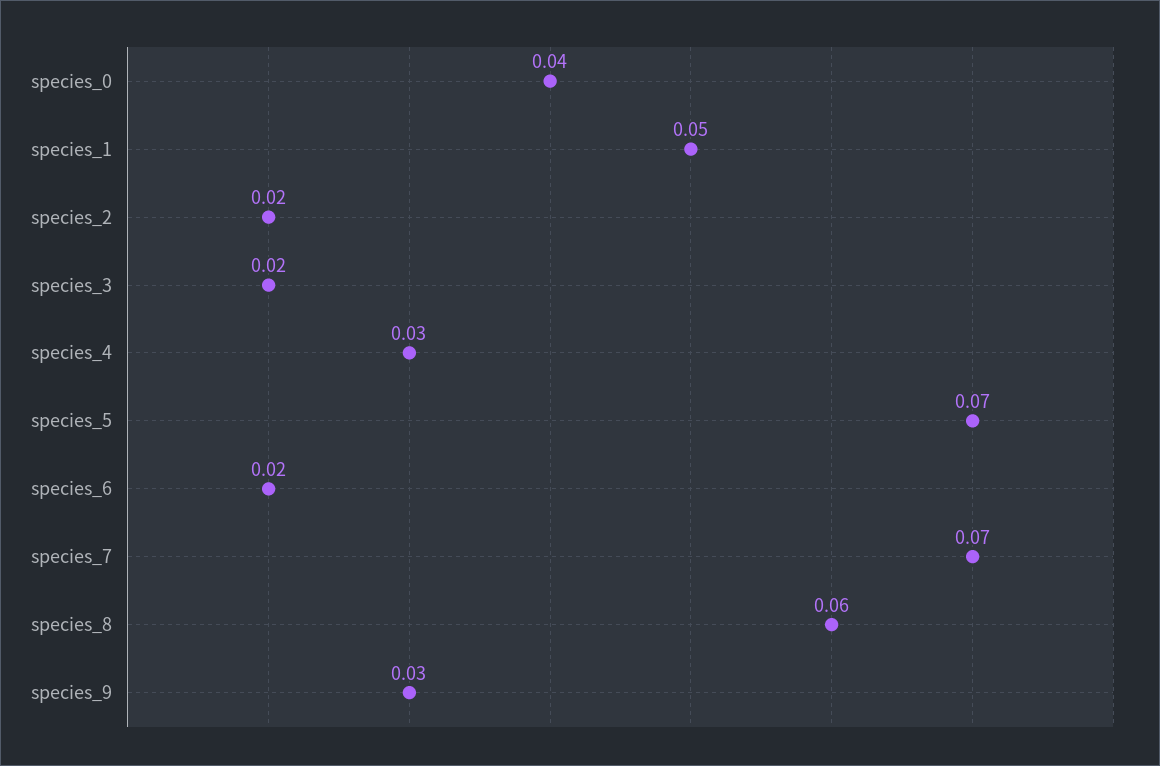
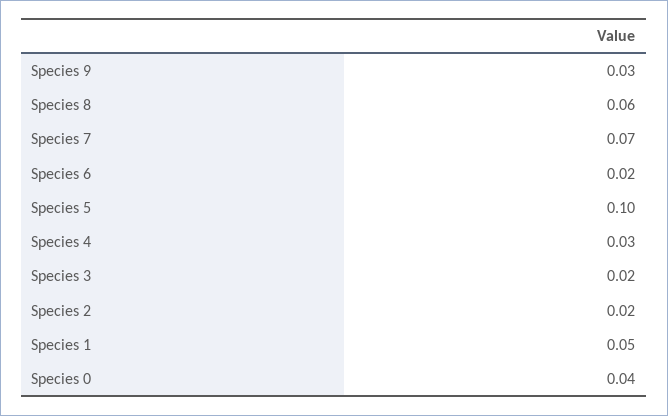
  {
    "species_0": 0.04,
    "species_1": 0.05,
    "species_2": 0.02,
    "species_3": 0.02,
    "species_4": 0.03,
-   "species_5": 0.07,
+   "species_5": 0.1,
    "species_6": 0.02,
    "species_7": 0.07,
    "species_8": 0.06,
    "species_9": 0.03
  }

